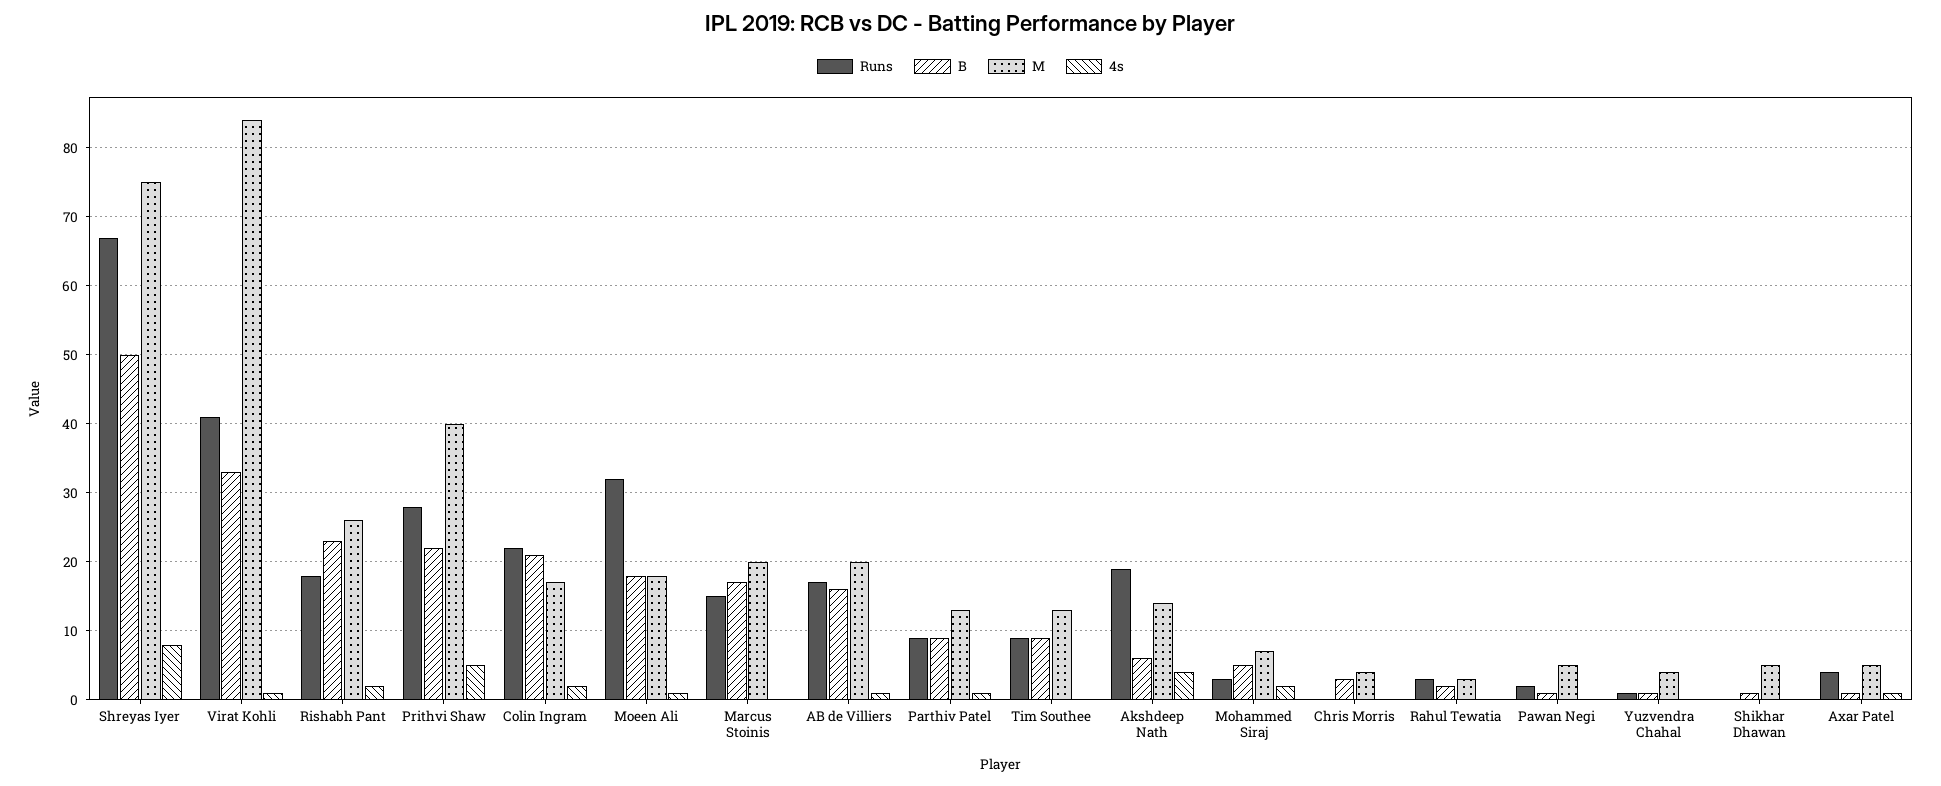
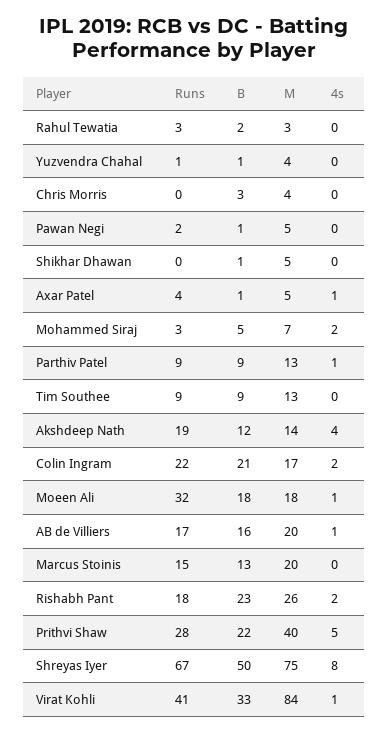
  {
    "Runs": {
      "Shreyas Iyer": 67,
      "Virat Kohli": 41,
      "Rishabh Pant": 18,
      "Prithvi Shaw": 28,
      "Colin Ingram": 22,
      "Moeen Ali": 32,
      "Marcus Stoinis": 15,
      "AB de Villiers": 17,
      "Parthiv Patel": 9,
      "Tim Southee": 9,
      "Akshdeep Nath": 19,
      "Mohammed Siraj": 3,
      "Chris Morris": 0,
      "Rahul Tewatia": 3,
      "Pawan Negi": 2,
      "Yuzvendra Chahal": 1,
      "Shikhar Dhawan": 0,
      "Axar Patel": 4
    },
    "B": {
      "Shreyas Iyer": 50,
      "Virat Kohli": 33,
      "Rishabh Pant": 23,
      "Prithvi Shaw": 22,
      "Colin Ingram": 21,
      "Moeen Ali": 18,
-     "Marcus Stoinis": 17,
+     "Marcus Stoinis": 13,
      "AB de Villiers": 16,
      "Parthiv Patel": 9,
      "Tim Southee": 9,
-     "Akshdeep Nath": 6,
+     "Akshdeep Nath": 12,
      "Mohammed Siraj": 5,
      "Chris Morris": 3,
      "Rahul Tewatia": 2,
      "Pawan Negi": 1,
      "Yuzvendra Chahal": 1,
      "Shikhar Dhawan": 1,
      "Axar Patel": 1
    },
    "M": {
      "Shreyas Iyer": 75,
      "Virat Kohli": 84,
      "Rishabh Pant": 26,
      "Prithvi Shaw": 40,
      "Colin Ingram": 17,
      "Moeen Ali": 18,
      "Marcus Stoinis": 20,
      "AB de Villiers": 20,
      "Parthiv Patel": 13,
      "Tim Southee": 13,
      "Akshdeep Nath": 14,
      "Mohammed Siraj": 7,
      "Chris Morris": 4,
      "Rahul Tewatia": 3,
      "Pawan Negi": 5,
      "Yuzvendra Chahal": 4,
      "Shikhar Dhawan": 5,
      "Axar Patel": 5
    },
    "4s": {
      "Shreyas Iyer": 8,
      "Virat Kohli": 1,
      "Rishabh Pant": 2,
      "Prithvi Shaw": 5,
      "Colin Ingram": 2,
      "Moeen Ali": 1,
      "Marcus Stoinis": 0,
      "AB de Villiers": 1,
      "Parthiv Patel": 1,
      "Tim Southee": 0,
      "Akshdeep Nath": 4,
      "Mohammed Siraj": 2,
      "Chris Morris": 0,
      "Rahul Tewatia": 0,
      "Pawan Negi": 0,
      "Yuzvendra Chahal": 0,
      "Shikhar Dhawan": 0,
      "Axar Patel": 1
    }
  }

